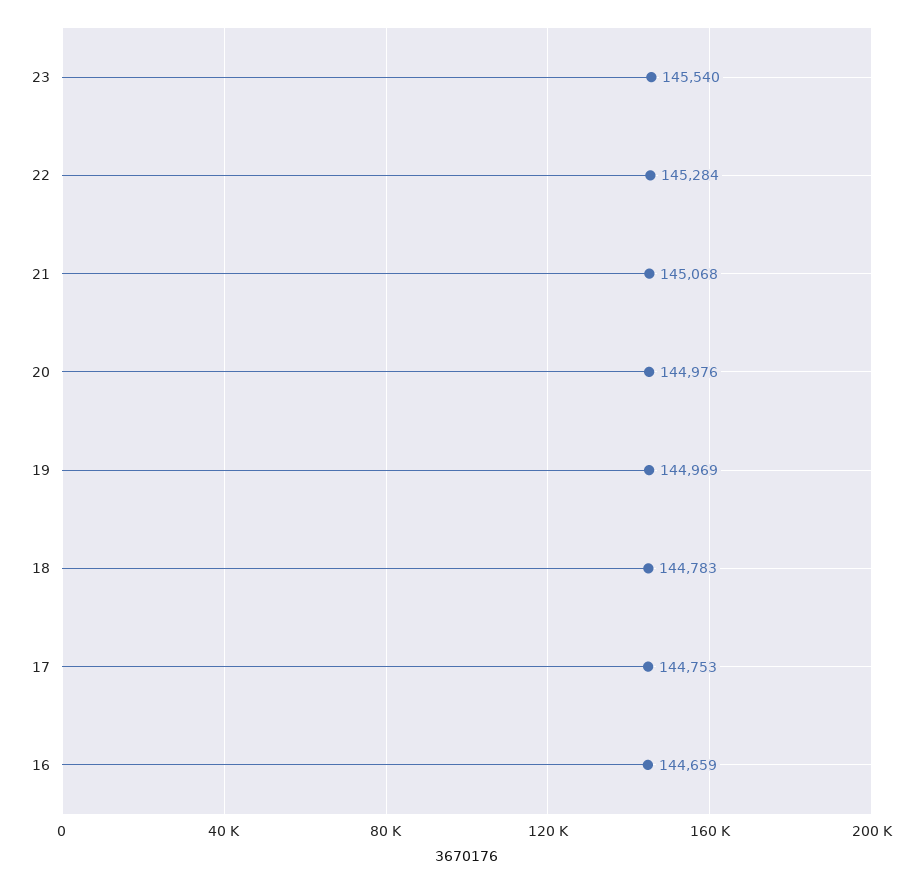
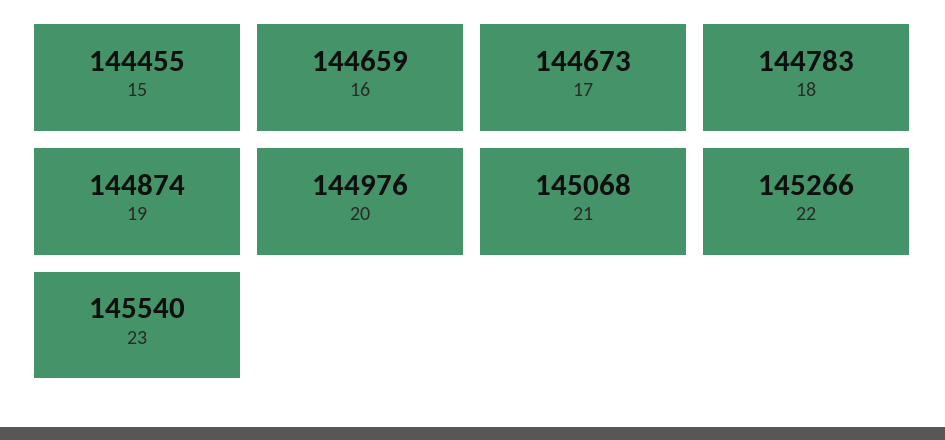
  {
    "23": 145540,
-   "22": 145284,
+   "22": 145266,
    "21": 145068,
    "20": 144976,
-   "19": 144969,
+   "19": 144874,
    "18": 144783,
-   "17": 144753,
+   "17": 144673,
-   "16": 144659
+   "16": 144659,
+   "15": 144455
  }

